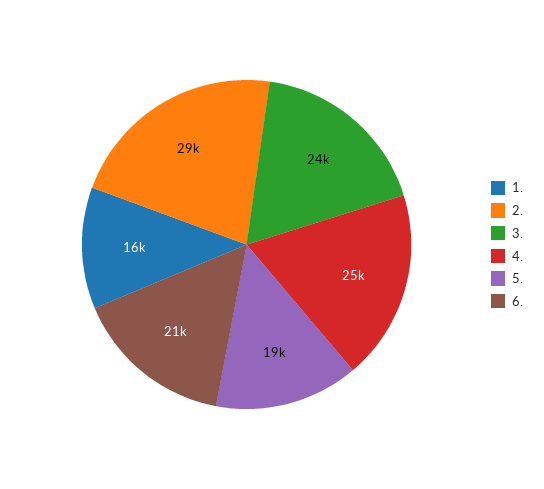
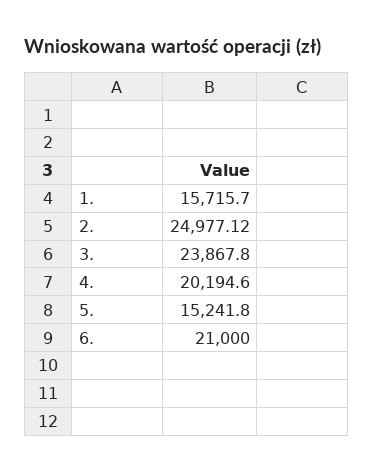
  {
    "1.": 15715.7,
-   "2.": 29000,
+   "2.": 24977.12,
    "3.": 23867.8,
-   "4.": 25000,
+   "4.": 20194.6,
-   "5.": 19000,
+   "5.": 15241.8,
    "6.": 21000
  }

